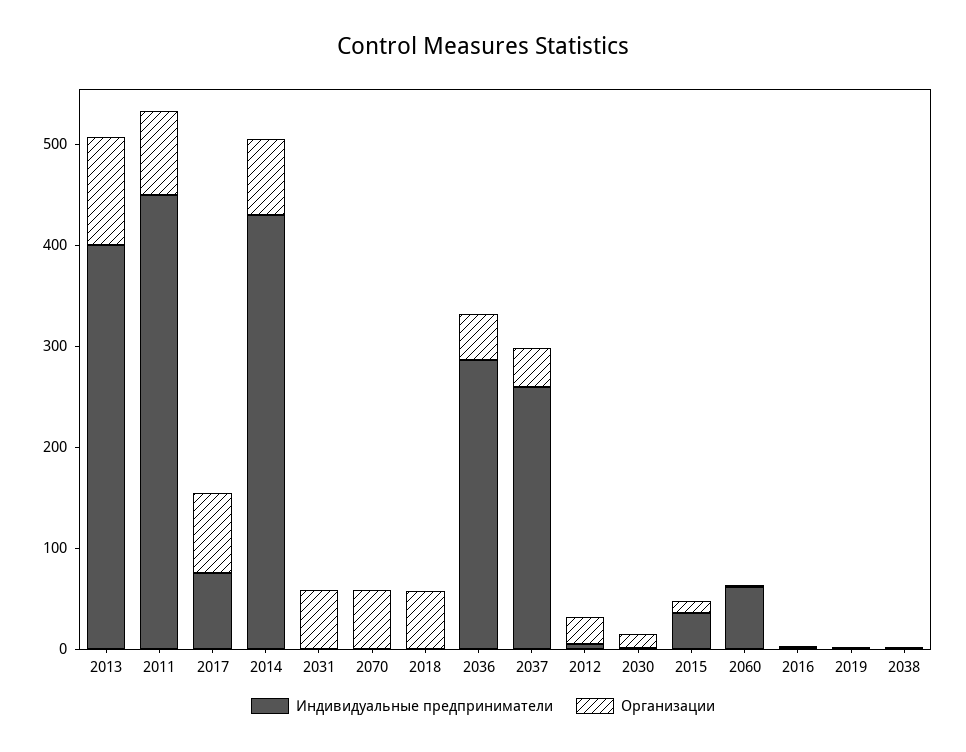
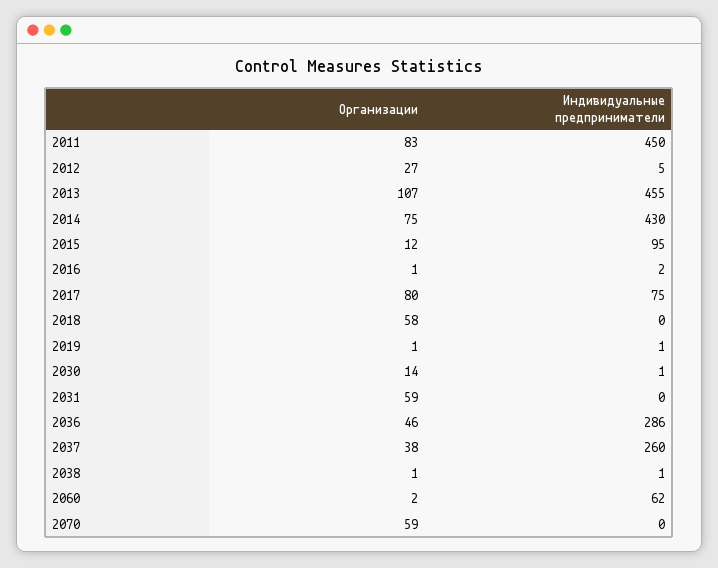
  {
    "Индивидуальные предприниматели": {
-     "2013": 400,
+     "2013": 455,
      "2011": 450,
      "2017": 75,
      "2014": 430,
      "2031": 0,
      "2070": 0,
      "2018": 0,
      "2036": 286,
      "2037": 260,
      "2012": 5,
      "2030": 1,
-     "2015": 40,
+     "2015": 95,
      "2060": 62,
      "2016": 2,
      "2019": 1,
      "2038": 1
    },
    "Организации": {
      "2013": 107,
      "2011": 83,
      "2017": 80,
      "2014": 75,
      "2031": 59,
      "2070": 59,
      "2018": 58,
      "2036": 46,
      "2037": 38,
      "2012": 27,
      "2030": 14,
      "2015": 12,
      "2060": 2,
      "2016": 1,
      "2019": 1,
      "2038": 1
    }
  }

